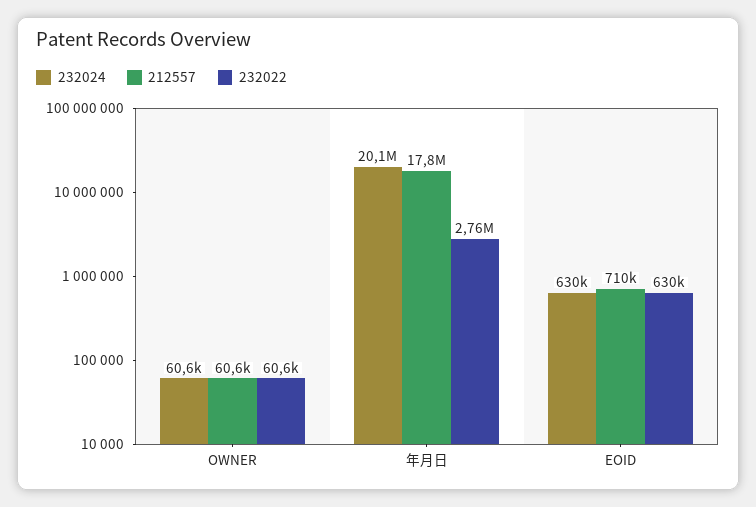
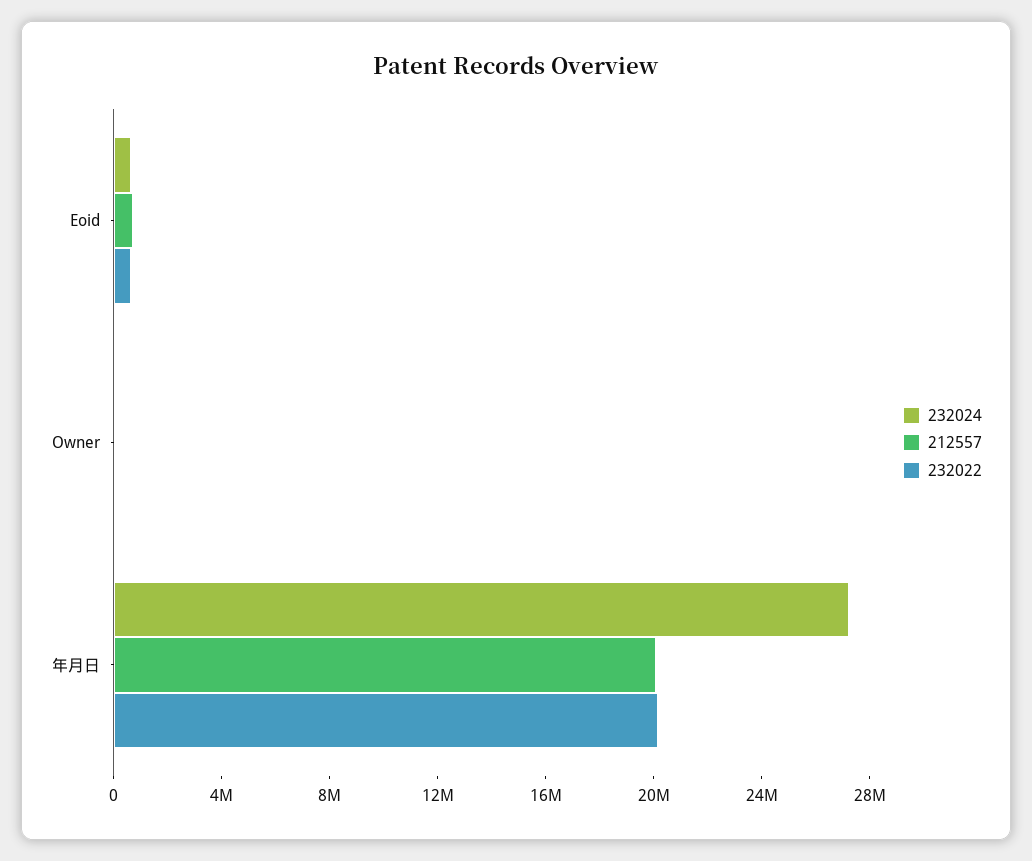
  {
    "232024": {
      "OWNER": 60600,
-     "年月日": 20100000,
+     "年月日": 27000000,
      "EOID": 630000
    },
    "212557": {
      "OWNER": 60600,
-     "年月日": 17800000,
+     "年月日": 20000000,
      "EOID": 710000
    },
    "232022": {
      "OWNER": 60600,
-     "年月日": 2760000,
+     "年月日": 20000000,
      "EOID": 630000
    }
  }

